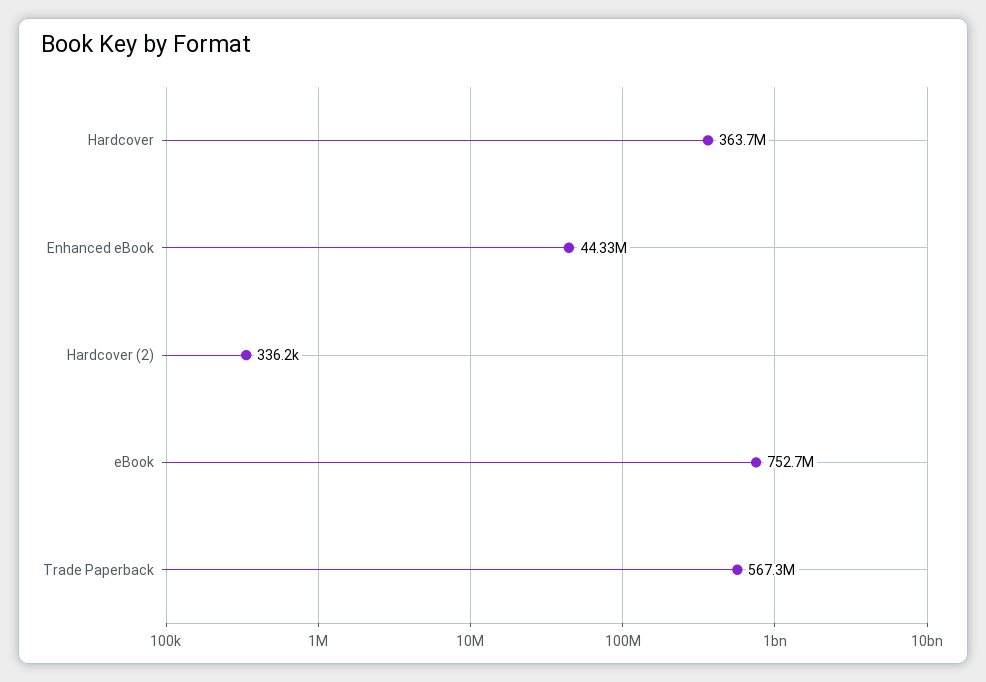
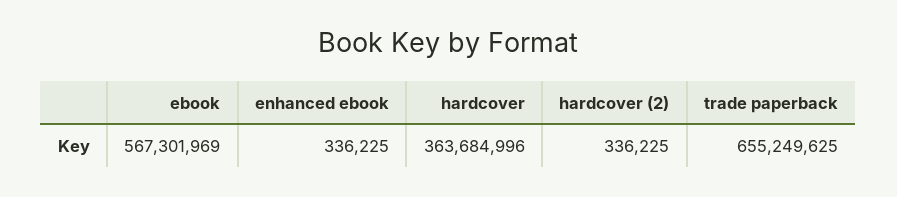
  {
    "Hardcover": 363684996,
-   "Enhanced eBook": 44330000,
+   "Enhanced eBook": 336225,
    "Hardcover (2)": 336225,
-   "eBook": 752700000,
+   "eBook": 567301969,
-   "Trade Paperback": 567300000
+   "Trade Paperback": 655249625
  }

